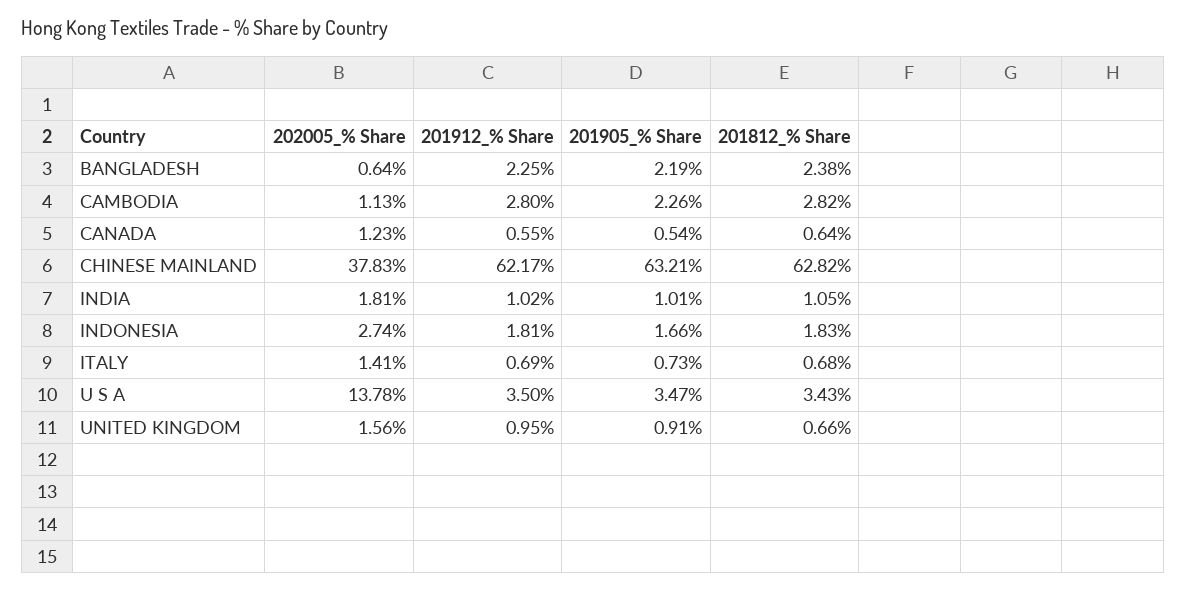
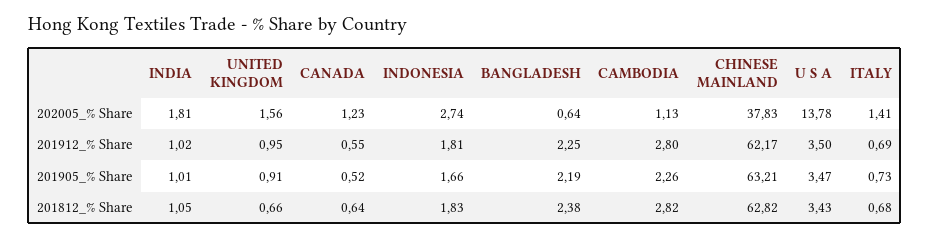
  {
    "202005_% Share": {
      "BANGLADESH": 0.64,
      "CAMBODIA": 1.13,
      "CANADA": 1.23,
      "CHINESE MAINLAND": 37.83,
      "INDIA": 1.81,
      "INDONESIA": 2.74,
      "ITALY": 1.41,
      "U S A": 13.78,
      "UNITED KINGDOM": 1.56
    },
    "201912_% Share": {
      "BANGLADESH": 2.25,
      "CAMBODIA": 2.8,
      "CANADA": 0.55,
      "CHINESE MAINLAND": 62.17,
      "INDIA": 1.02,
      "INDONESIA": 1.81,
      "ITALY": 0.69,
      "U S A": 3.5,
      "UNITED KINGDOM": 0.95
    },
    "201905_% Share": {
      "BANGLADESH": 2.19,
      "CAMBODIA": 2.26,
-     "CANADA": 0.54,
+     "CANADA": 0.52,
      "CHINESE MAINLAND": 63.21,
      "INDIA": 1.01,
      "INDONESIA": 1.66,
      "ITALY": 0.73,
      "U S A": 3.47,
      "UNITED KINGDOM": 0.91
    },
    "201812_% Share": {
      "BANGLADESH": 2.38,
      "CAMBODIA": 2.82,
      "CANADA": 0.64,
      "CHINESE MAINLAND": 62.82,
      "INDIA": 1.05,
      "INDONESIA": 1.83,
      "ITALY": 0.68,
      "U S A": 3.43,
      "UNITED KINGDOM": 0.66
    }
  }

